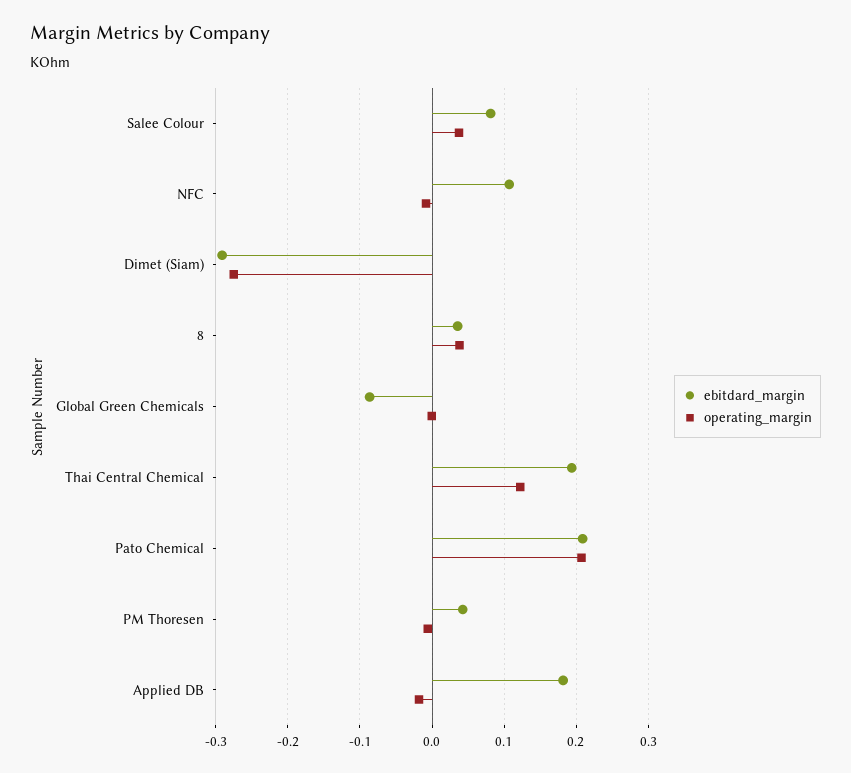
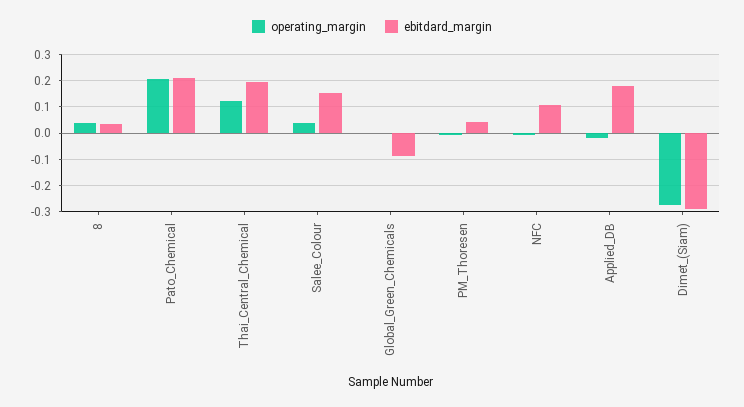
  {
    "ebitdard_margin": {
-     "Salee Colour": 0.08,
+     "Salee Colour": 0.15,
      "NFC": 0.11,
      "Dimet (Siam)": -0.29,
      "8": 0.04,
      "Global Green Chemicals": -0.09,
      "Thai Central Chemical": 0.19,
      "Pato Chemical": 0.21,
      "PM Thoresen": 0.04,
      "Applied DB": 0.18
    },
    "operating_margin": {
      "Salee Colour": 0.04,
      "NFC": -0.01,
      "Dimet (Siam)": -0.28,
      "8": 0.04,
      "Global Green Chemicals": 0,
      "Thai Central Chemical": 0.12,
      "Pato Chemical": 0.21,
      "PM Thoresen": -0.01,
      "Applied DB": -0.02
    }
  }

